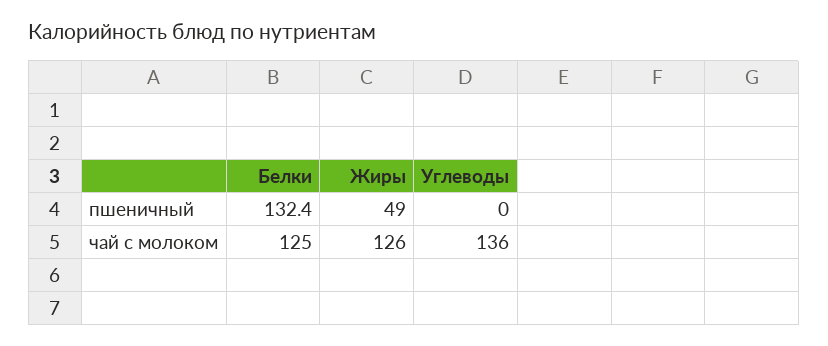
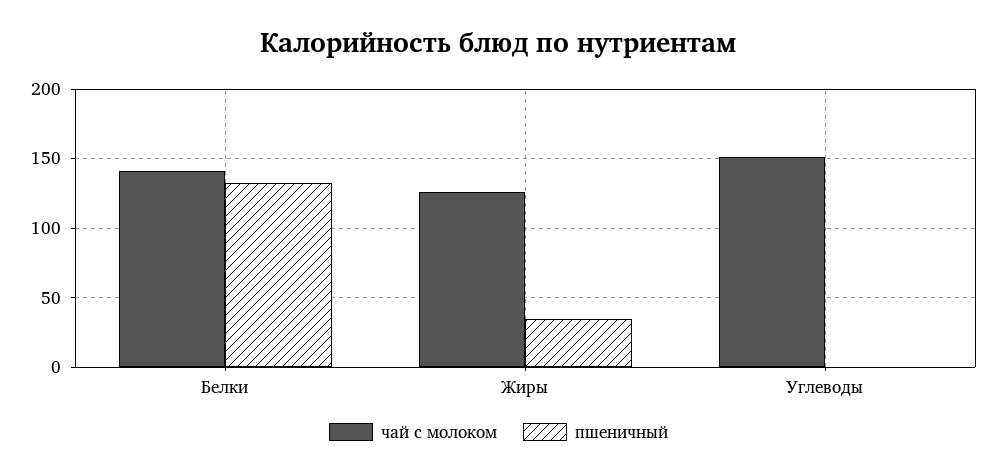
  {
    "пшеничный": {
      "Белки": 132.4,
-     "Жиры": 49,
+     "Жиры": 35,
      "Углеводы": 0
    },
    "чай с молоком": {
-     "Белки": 125,
+     "Белки": 140,
      "Жиры": 126,
-     "Углеводы": 136
+     "Углеводы": 150
    }
  }

